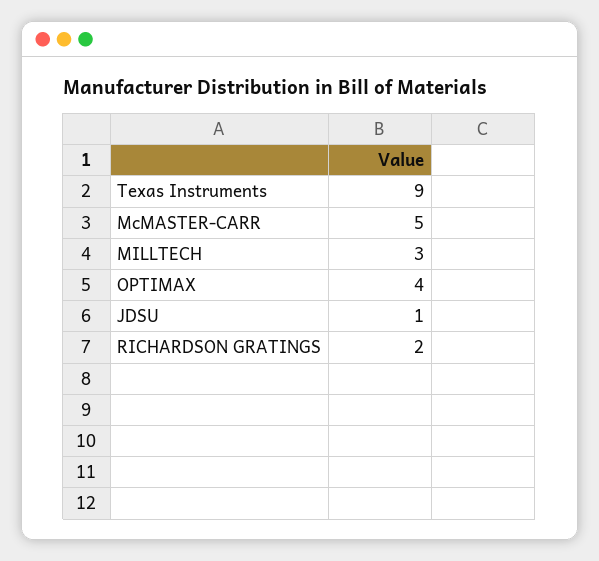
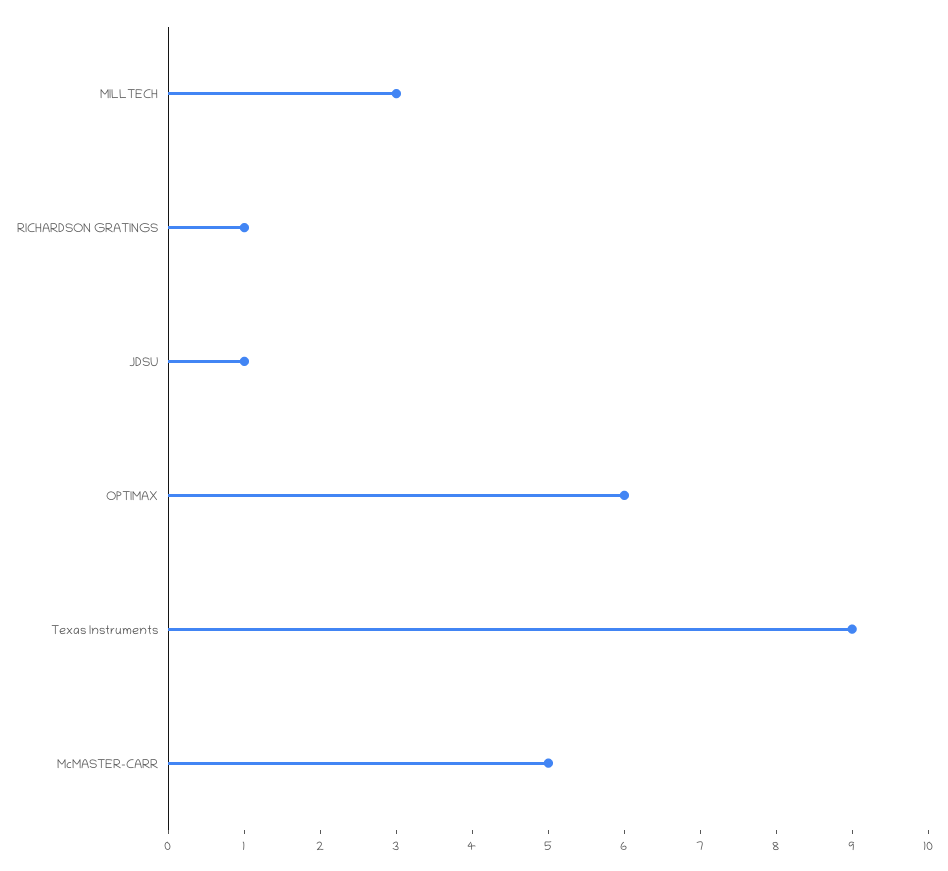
  {
    "Texas Instruments": 9,
    "McMASTER-CARR": 5,
    "MILLTECH": 3,
-   "OPTIMAX": 4,
+   "OPTIMAX": 6,
    "JDSU": 1,
-   "RICHARDSON GRATINGS": 2
+   "RICHARDSON GRATINGS": 1
  }

